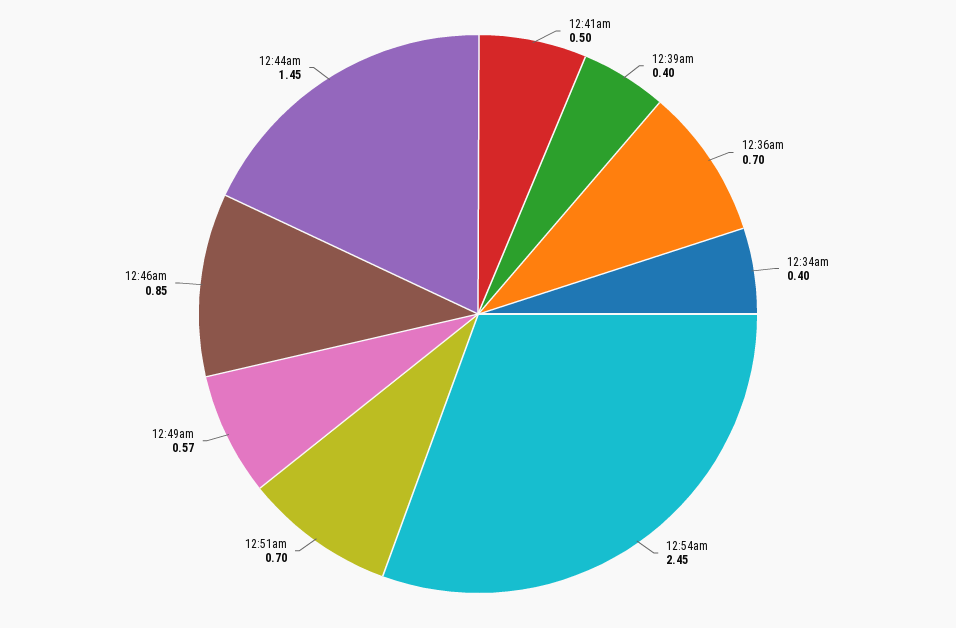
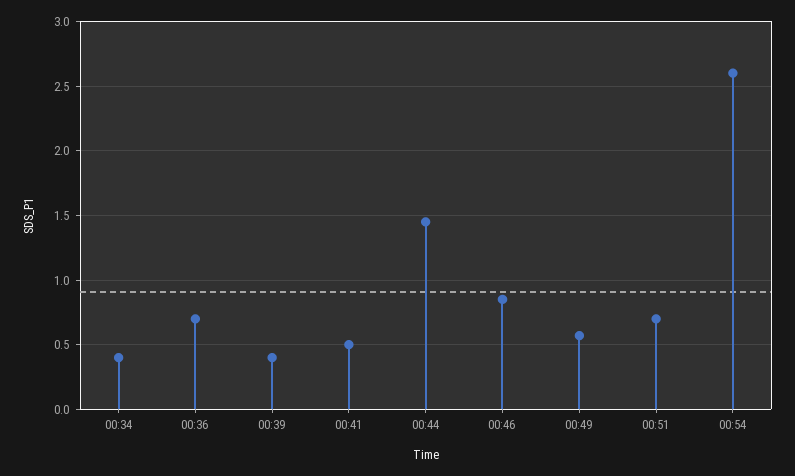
  {
    "12:41am": 0.5,
    "12:39am": 0.4,
    "12:36am": 0.7,
    "12:34am": 0.4,
-   "12:54am": 2.45,
+   "12:54am": 2.6,
    "12:51am": 0.7,
    "12:49am": 0.57,
    "12:46am": 0.85,
    "12:44am": 1.45
  }

